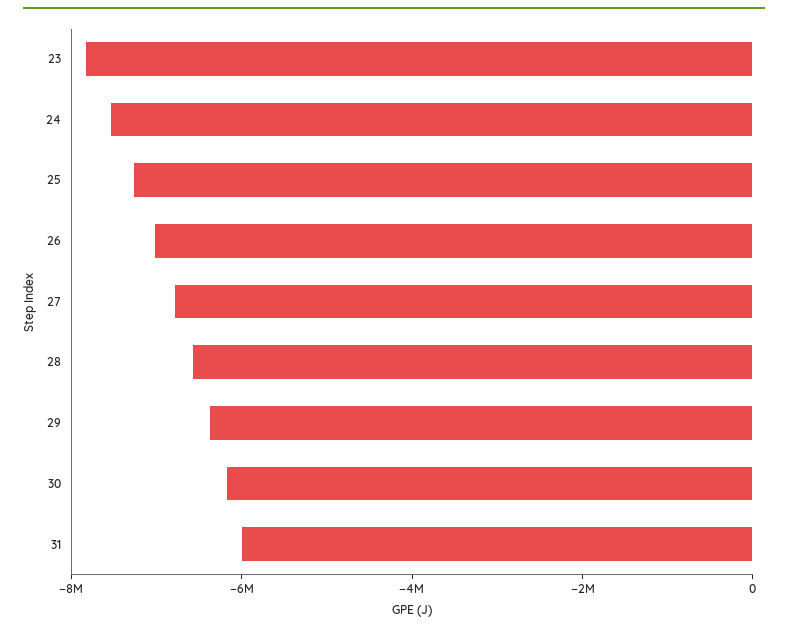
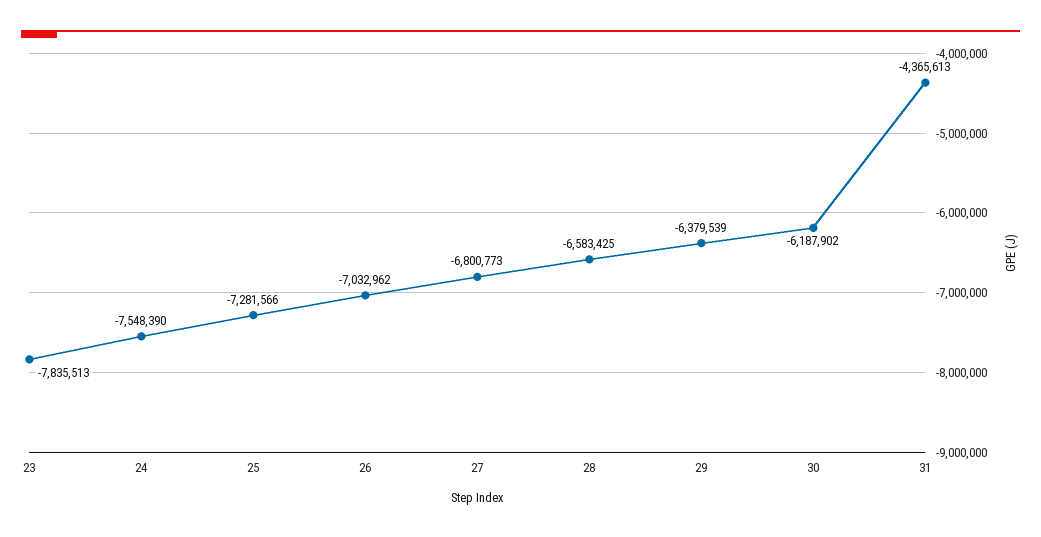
  {
    "23": -7835513,
    "24": -7548390,
    "25": -7281566,
    "26": -7032962,
    "27": -6800773,
    "28": -6583425,
    "29": -6379539,
    "30": -6187902,
-   "31": -6000000
+   "31": -4365613
  }

